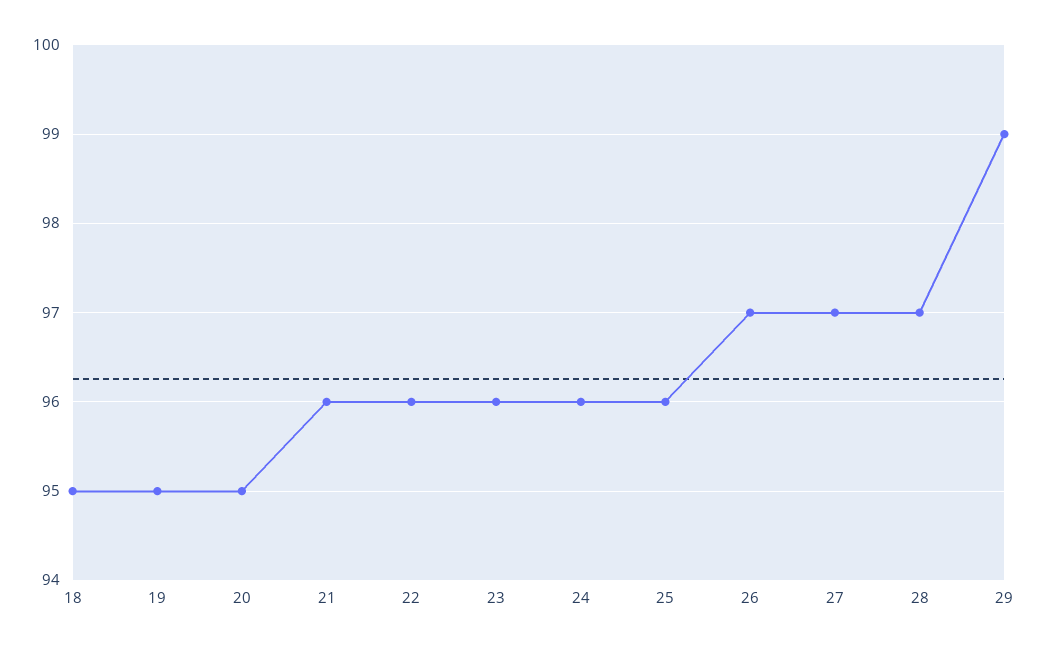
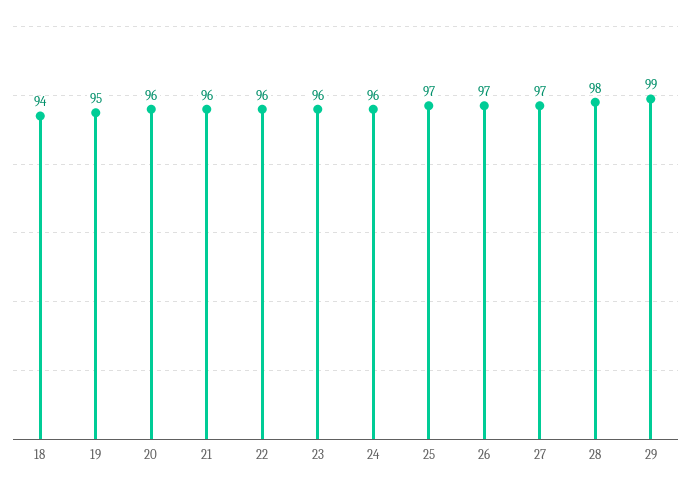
  {
-   "18": 95,
+   "18": 94,
    "19": 95,
-   "20": 95,
+   "20": 96,
    "21": 96,
    "22": 96,
    "23": 96,
    "24": 96,
-   "25": 96,
+   "25": 97,
    "26": 97,
    "27": 97,
-   "28": 97,
+   "28": 98,
    "29": 99
  }

